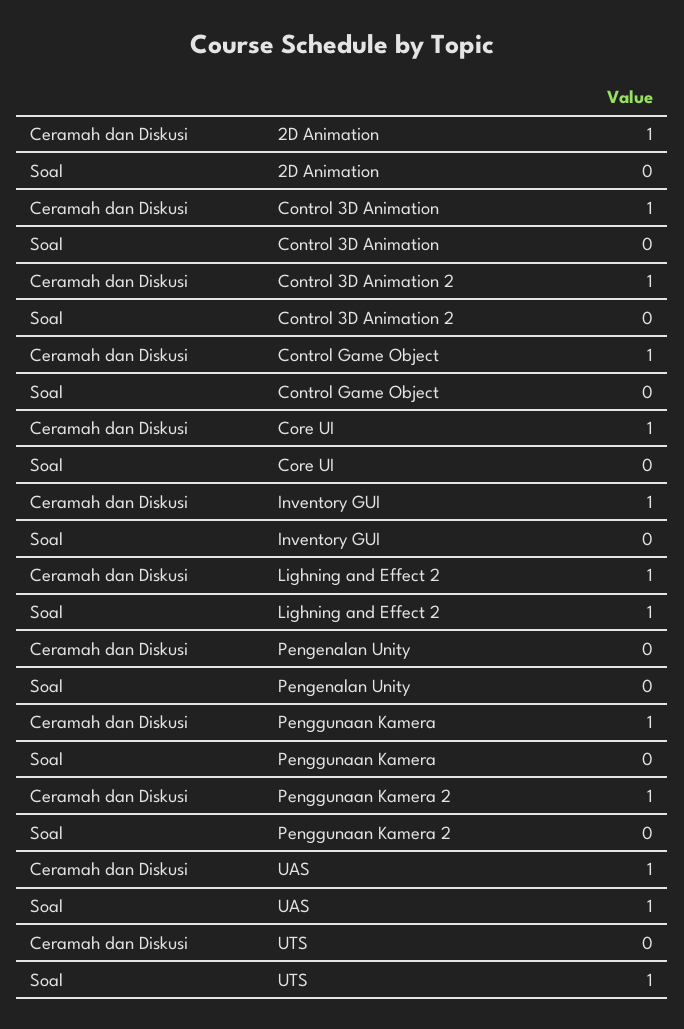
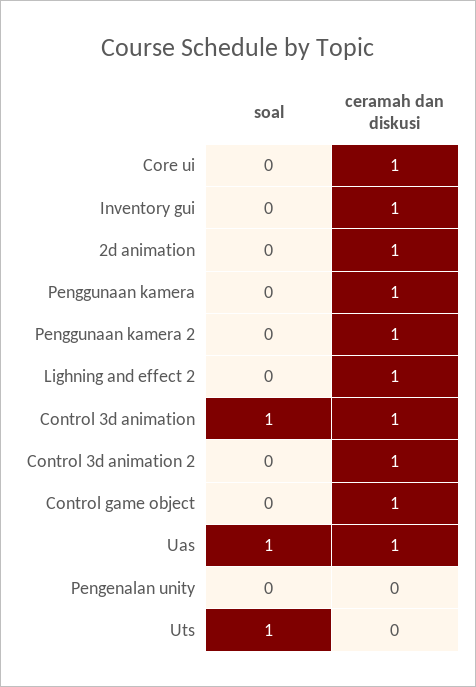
  {
    "Ceramah dan Diskusi": {
      "2D Animation": 1,
      "Control 3D Animation": 1,
      "Control 3D Animation 2": 1,
      "Control Game Object": 1,
      "Core UI": 1,
      "Inventory GUI": 1,
      "Lighning and Effect 2": 1,
      "Pengenalan Unity": 0,
      "Penggunaan Kamera": 1,
      "Penggunaan Kamera 2": 1,
      "UAS": 1,
      "UTS": 0
    },
    "Soal": {
      "2D Animation": 0,
-     "Control 3D Animation": 0,
+     "Control 3D Animation": 1,
      "Control 3D Animation 2": 0,
      "Control Game Object": 0,
      "Core UI": 0,
      "Inventory GUI": 0,
-     "Lighning and Effect 2": 1,
+     "Lighning and Effect 2": 0,
      "Pengenalan Unity": 0,
      "Penggunaan Kamera": 0,
      "Penggunaan Kamera 2": 0,
      "UAS": 1,
      "UTS": 1
    }
  }

